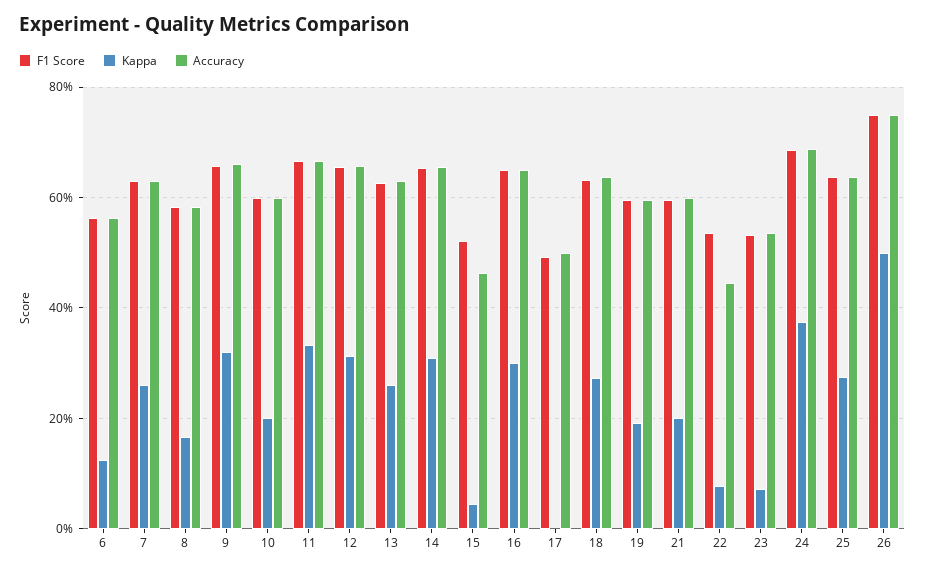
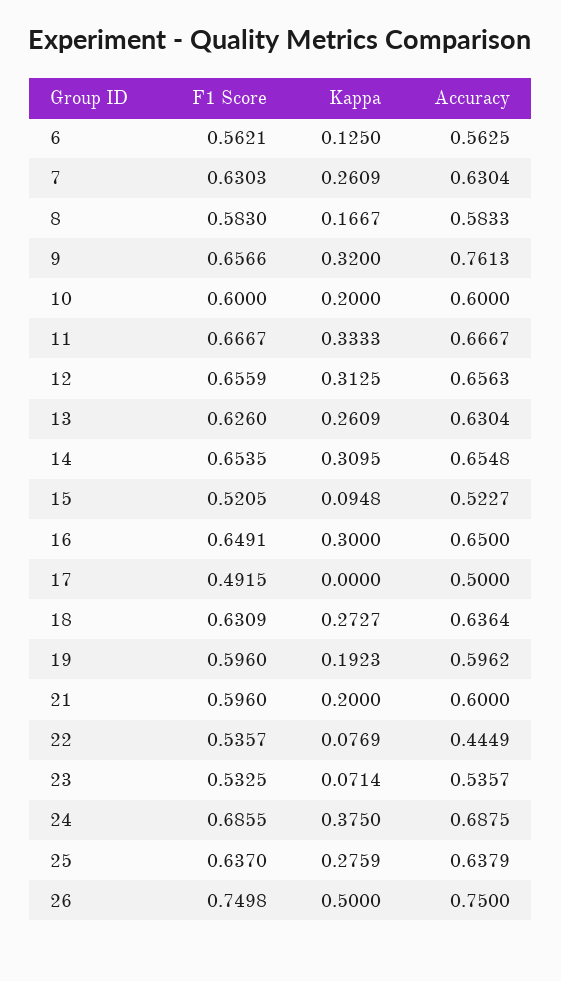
  {
    "F1 Score": {
      "6": 0.5621,
      "7": 0.6303,
      "8": 0.583,
      "9": 0.6566,
      "10": 0.6,
      "11": 0.6667,
      "12": 0.6559,
      "13": 0.626,
      "14": 0.6535,
      "15": 0.5205,
      "16": 0.6491,
      "17": 0.4915,
      "18": 0.6309,
      "19": 0.596,
      "21": 0.596,
      "22": 0.5357,
      "23": 0.5325,
      "24": 0.6855,
      "25": 0.637,
      "26": 0.7498
    },
    "Kappa": {
      "6": 0.125,
      "7": 0.2609,
      "8": 0.1667,
      "9": 0.32,
      "10": 0.2,
      "11": 0.3333,
      "12": 0.3125,
      "13": 0.2609,
      "14": 0.3095,
-     "15": 0.04,
+     "15": 0.0948,
      "16": 0.3,
      "17": 0,
      "18": 0.2727,
      "19": 0.1923,
      "21": 0.2,
      "22": 0.0769,
      "23": 0.0714,
      "24": 0.375,
      "25": 0.2759,
      "26": 0.5
    },
    "Accuracy": {
      "6": 0.5625,
      "7": 0.6304,
      "8": 0.5833,
-     "9": 0.66,
+     "9": 0.7613,
      "10": 0.6,
      "11": 0.6667,
      "12": 0.6563,
      "13": 0.6304,
      "14": 0.6548,
-     "15": 0.46,
+     "15": 0.5227,
      "16": 0.65,
      "17": 0.5,
      "18": 0.6364,
      "19": 0.5962,
      "21": 0.6,
      "22": 0.4449,
      "23": 0.5357,
      "24": 0.6875,
      "25": 0.6379,
      "26": 0.75
    }
  }

